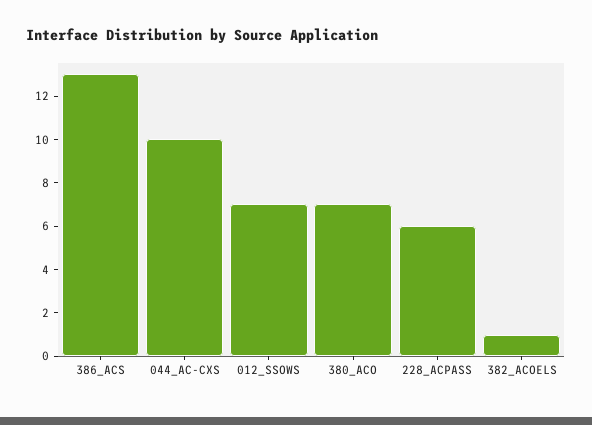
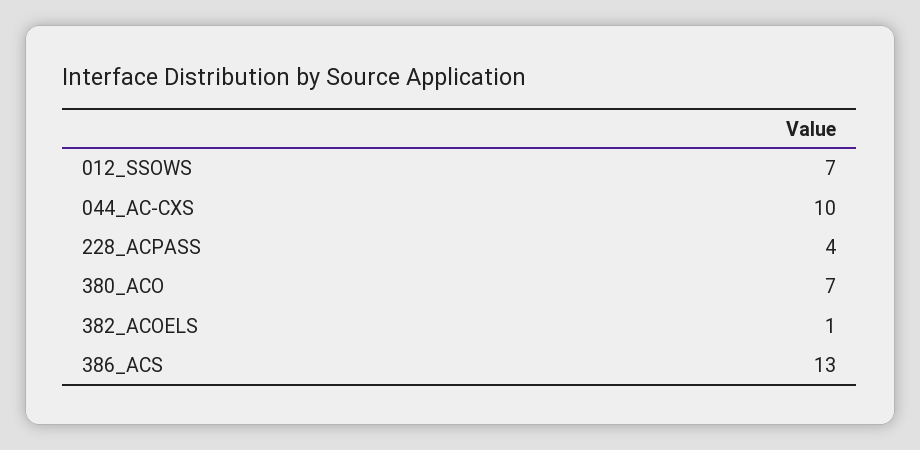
  {
    "386_ACS": 13,
    "044_AC-CXS": 10,
    "012_SSOWS": 7,
    "380_ACO": 7,
-   "228_ACPASS": 6,
+   "228_ACPASS": 4,
    "382_ACOELS": 1
  }

